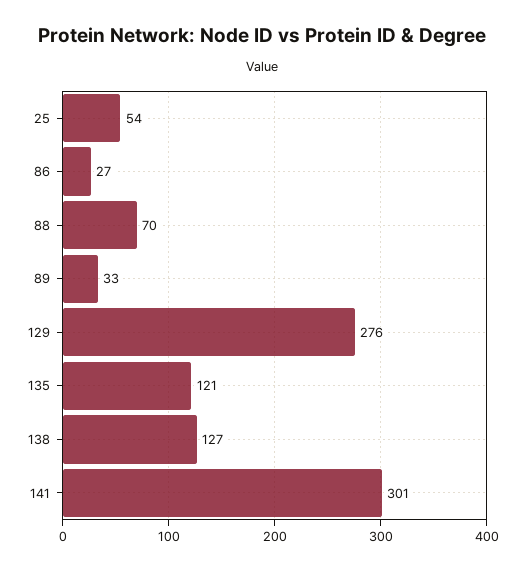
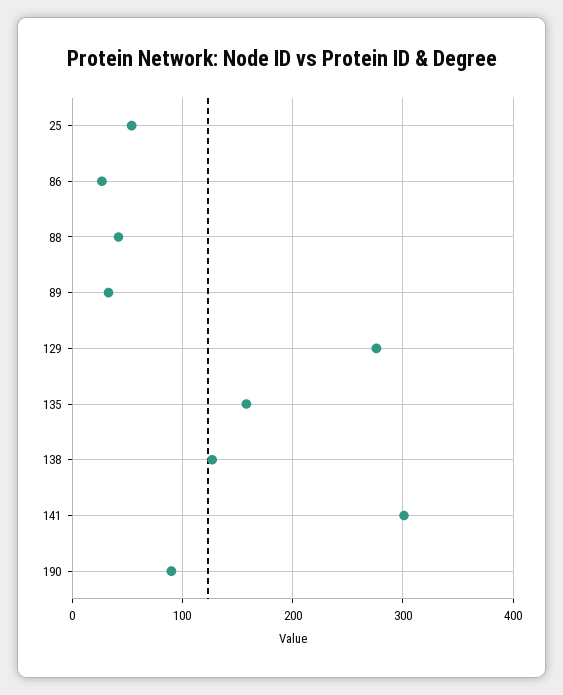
  {
    "25": 54,
    "86": 27,
-   "88": 70,
+   "88": 40,
    "89": 33,
    "129": 276,
-   "135": 121,
+   "135": 160,
    "138": 127,
-   "141": 301
+   "141": 301,
+   "190": 90
  }

